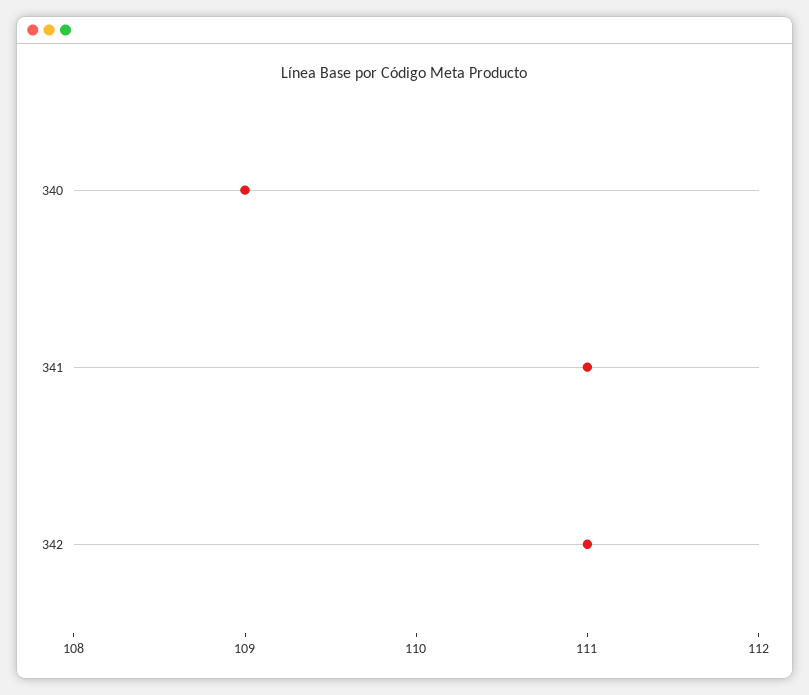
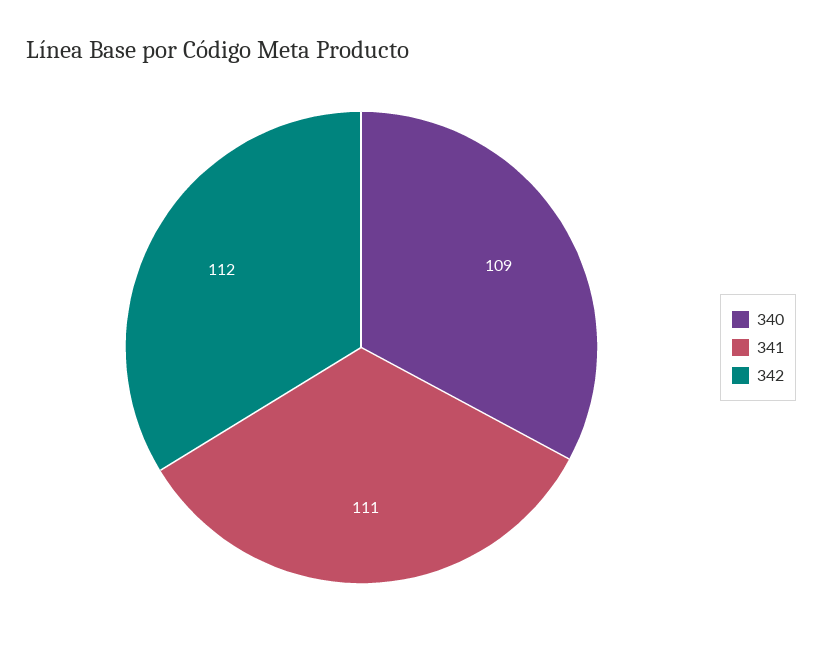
  {
    "340": 109,
    "341": 111,
-   "342": 111
+   "342": 112
  }

